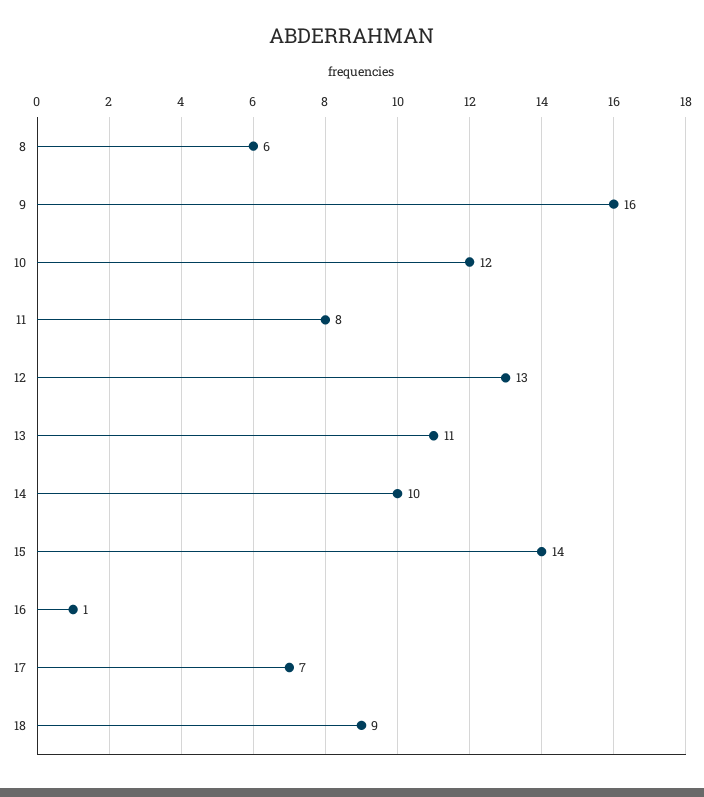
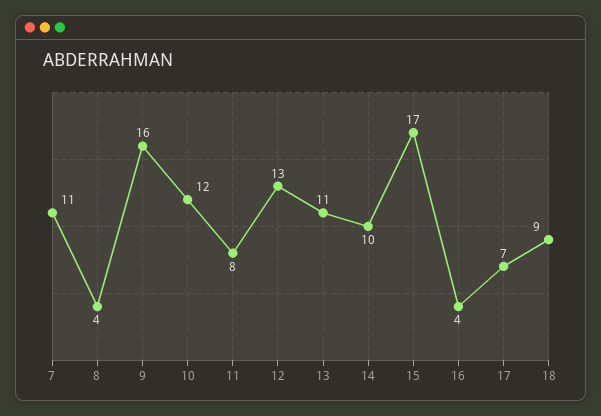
  {
-   "8": 6,
+   "8": 4,
    "9": 16,
    "10": 12,
    "11": 8,
    "12": 13,
    "13": 11,
    "14": 10,
-   "15": 14,
+   "15": 17,
-   "16": 1,
+   "16": 4,
    "17": 7,
-   "18": 9
+   "18": 9,
+   "7": 11
  }

